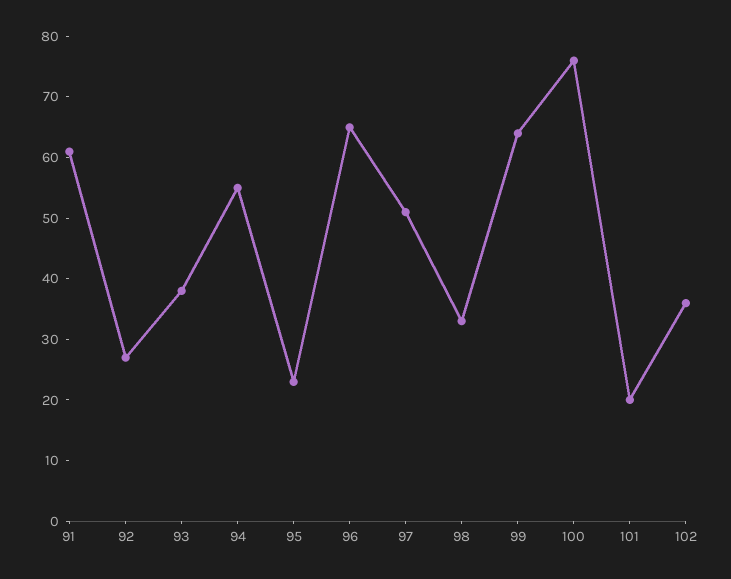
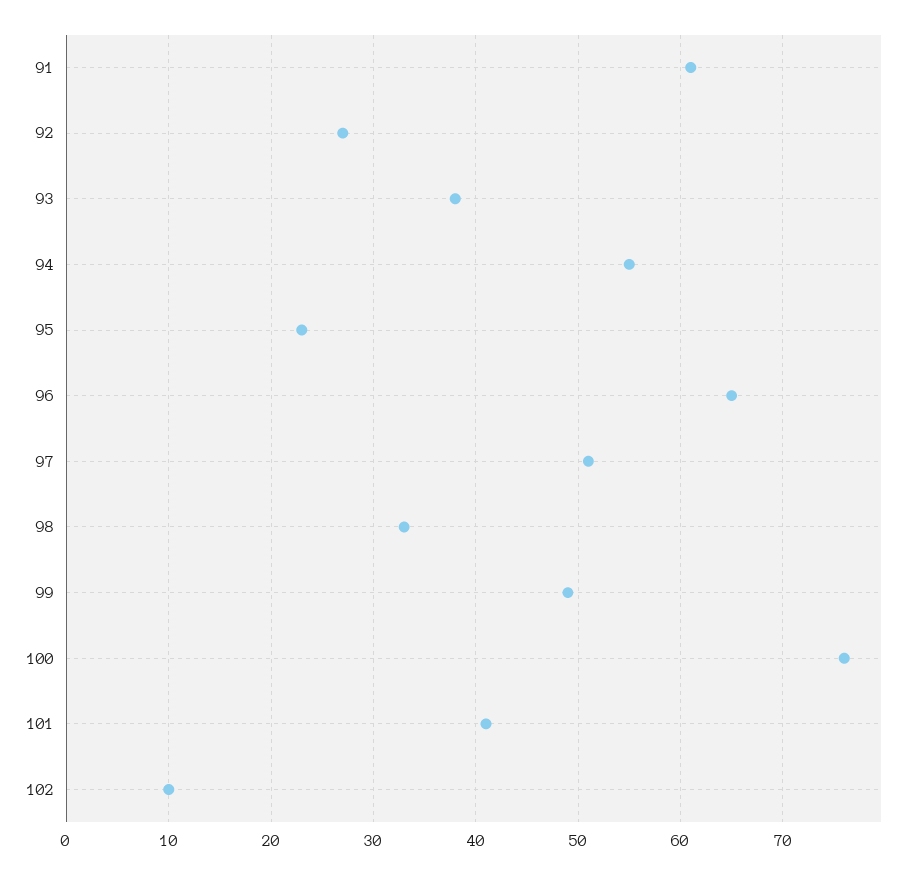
  {
    "91": 61,
    "92": 27,
    "93": 38,
    "94": 55,
    "95": 23,
    "96": 65,
    "97": 51,
    "98": 33,
-   "99": 65,
+   "99": 49,
    "100": 76,
-   "101": 20,
+   "101": 41,
-   "102": 35
+   "102": 10
  }

